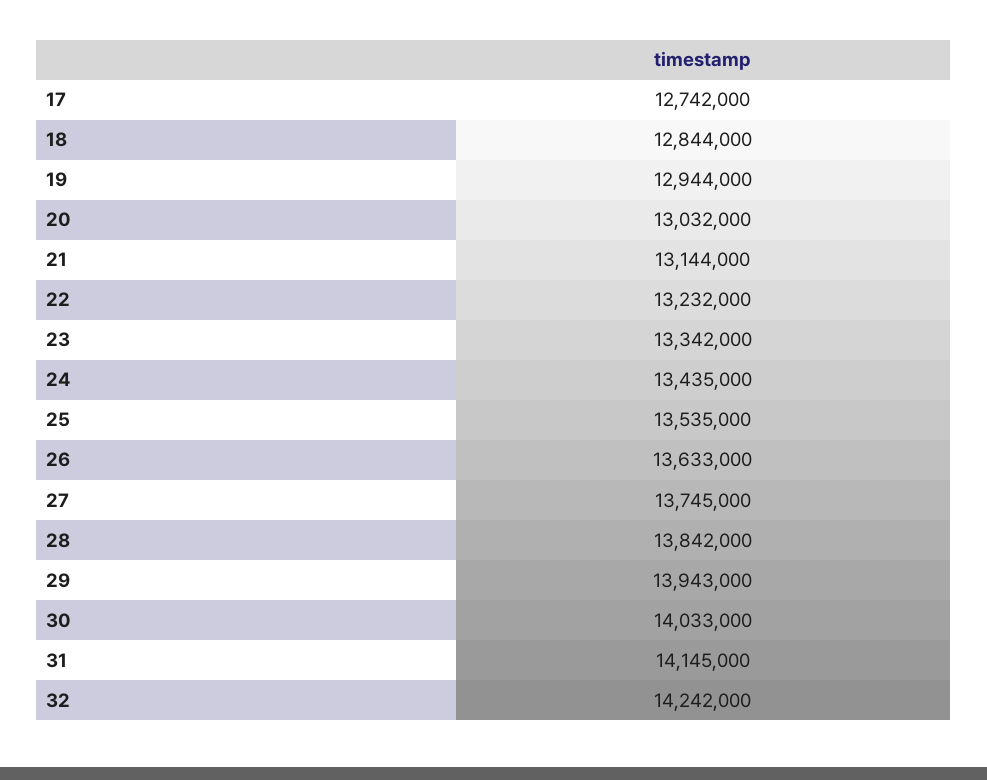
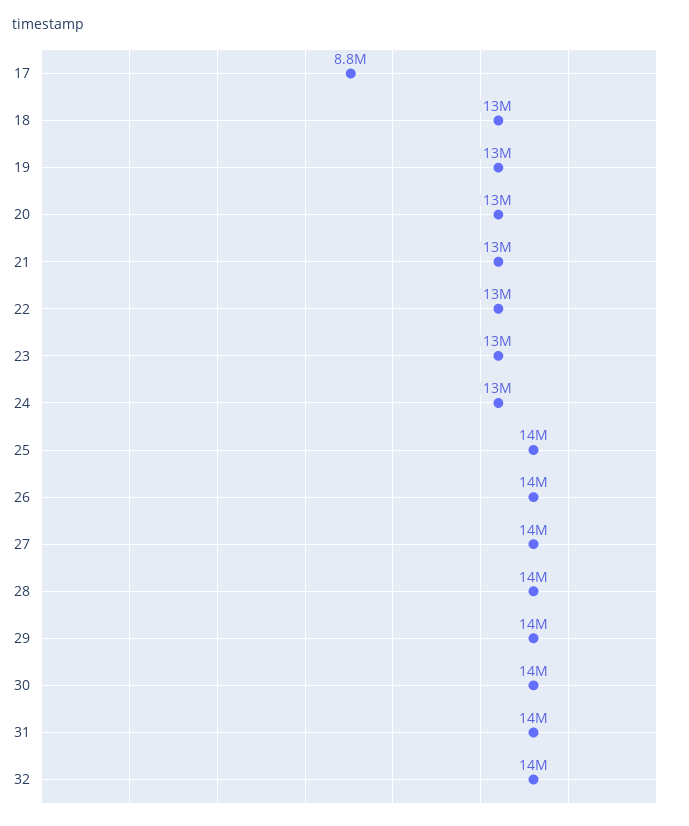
  {
-   "17": 12742000,
+   "17": 8800000,
    "18": 12844000,
    "19": 12944000,
    "20": 13032000,
    "21": 13144000,
    "22": 13232000,
    "23": 13342000,
    "24": 13435000,
    "25": 13535000,
    "26": 13633000,
    "27": 13745000,
    "28": 13842000,
    "29": 13943000,
    "30": 14033000,
    "31": 14145000,
    "32": 14242000
  }

